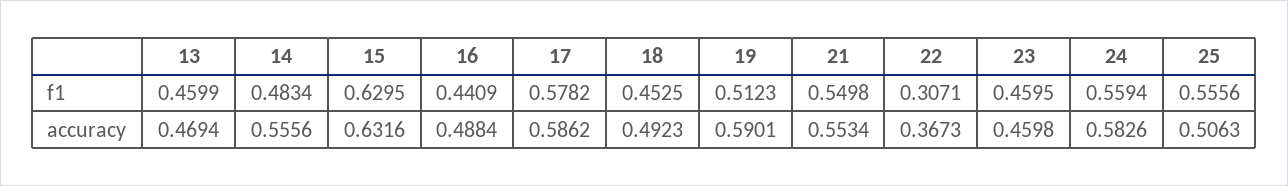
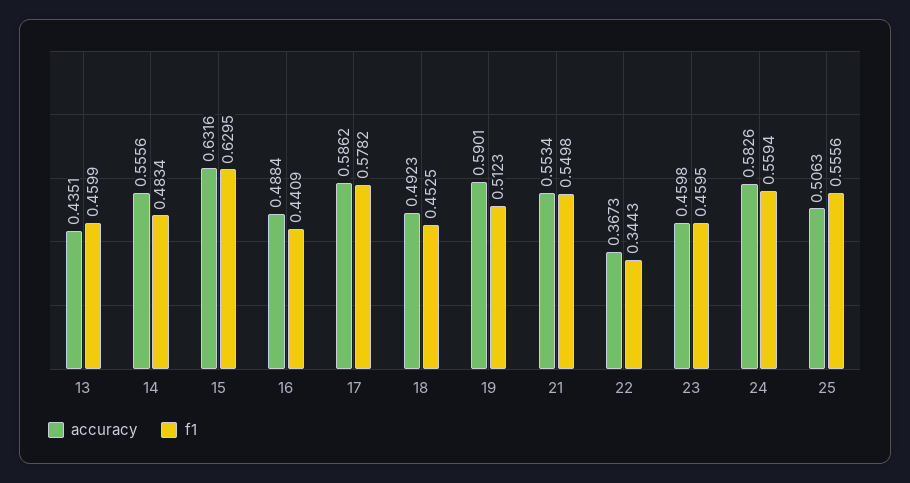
  {
    "f1": {
      "13": 0.4599,
      "14": 0.4834,
      "15": 0.6295,
      "16": 0.4409,
      "17": 0.5782,
      "18": 0.4525,
      "19": 0.5123,
      "21": 0.5498,
-     "22": 0.3071,
+     "22": 0.3443,
      "23": 0.4595,
      "24": 0.5594,
      "25": 0.5556
    },
    "accuracy": {
-     "13": 0.4694,
+     "13": 0.4351,
      "14": 0.5556,
      "15": 0.6316,
      "16": 0.4884,
      "17": 0.5862,
      "18": 0.4923,
      "19": 0.5901,
      "21": 0.5534,
      "22": 0.3673,
      "23": 0.4598,
      "24": 0.5826,
      "25": 0.5063
    }
  }

